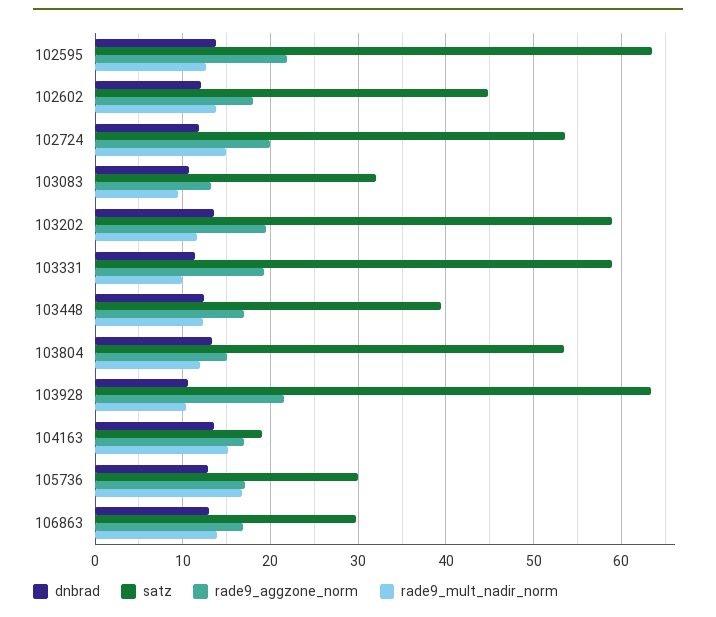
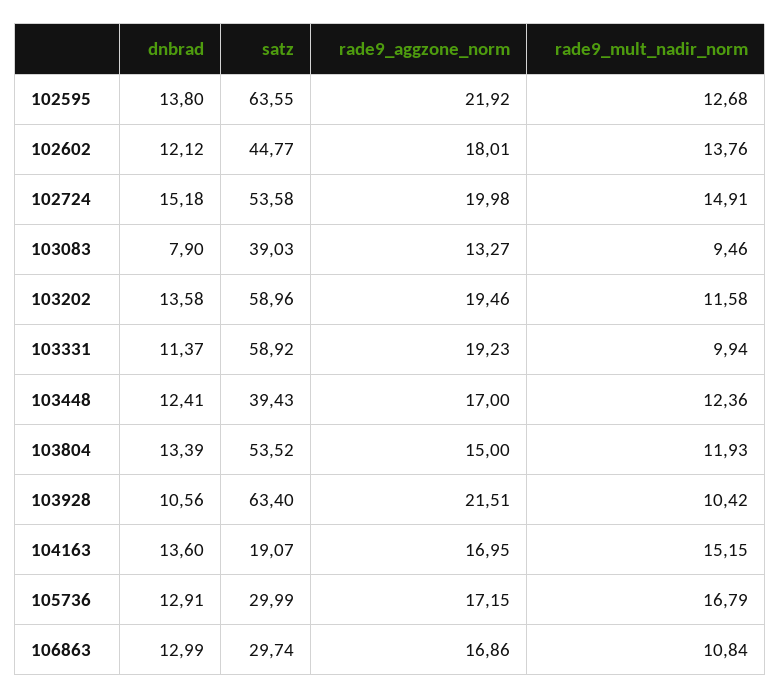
  {
    "dnbrad": {
      "102595": 13.8,
      "102602": 12.12,
-     "102724": 12,
+     "102724": 15.18,
-     "103083": 11,
+     "103083": 7.9,
      "103202": 13.58,
      "103331": 11.37,
      "103448": 12.41,
      "103804": 13.39,
      "103928": 10.56,
      "104163": 13.6,
      "105736": 12.91,
      "106863": 12.99
    },
    "satz": {
      "102595": 63.55,
      "102602": 44.77,
      "102724": 53.58,
-     "103083": 32,
+     "103083": 39.03,
      "103202": 58.96,
      "103331": 58.92,
      "103448": 39.43,
      "103804": 53.52,
      "103928": 63.4,
      "104163": 19.07,
      "105736": 29.99,
      "106863": 29.74
    },
    "rade9_aggzone_norm": {
      "102595": 21.92,
      "102602": 18.01,
      "102724": 19.98,
      "103083": 13.27,
      "103202": 19.46,
      "103331": 19.23,
      "103448": 17,
      "103804": 15,
      "103928": 21.51,
      "104163": 16.95,
      "105736": 17.15,
      "106863": 16.86
    },
    "rade9_mult_nadir_norm": {
      "102595": 12.68,
      "102602": 13.76,
      "102724": 14.91,
      "103083": 9.46,
      "103202": 11.58,
      "103331": 9.94,
      "103448": 12.36,
      "103804": 11.93,
      "103928": 10.42,
      "104163": 15.15,
      "105736": 16.79,
-     "106863": 14
+     "106863": 10.84
    }
  }

